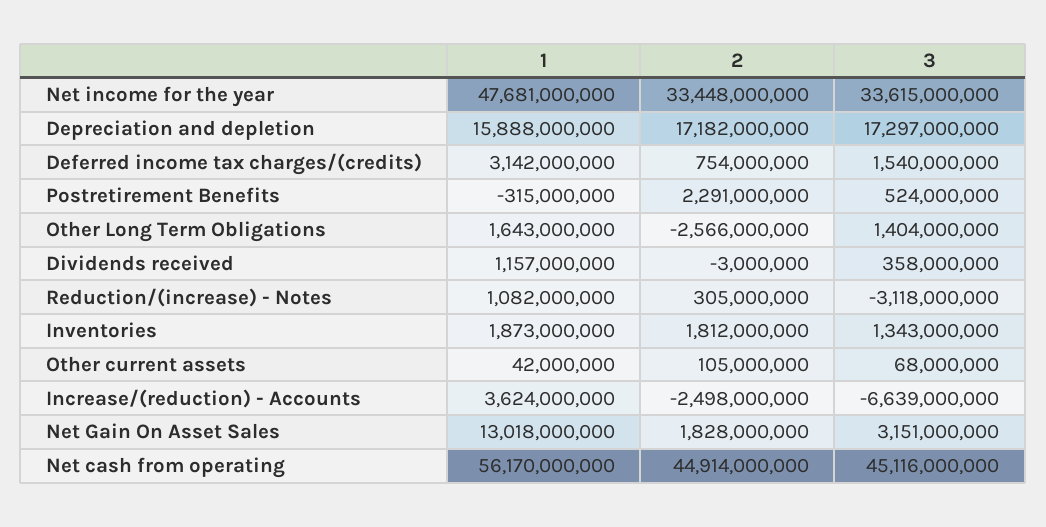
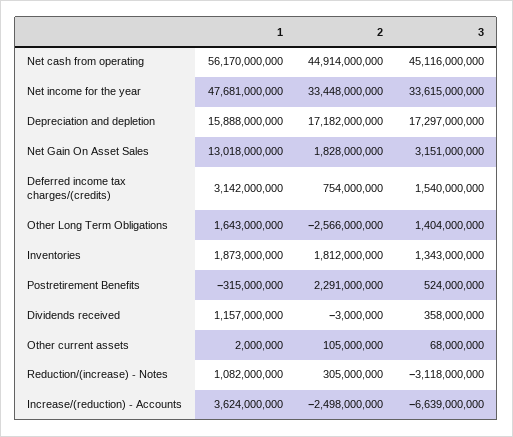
  {
    "1": {
      "Net income for the year": 47681000000,
      "Depreciation and depletion": 15888000000,
      "Deferred income tax charges/(credits)": 3142000000,
      "Postretirement Benefits": -315000000,
      "Other Long Term Obligations": 1643000000,
      "Dividends received": 1157000000,
      "Reduction/(increase) - Notes": 1082000000,
      "Inventories": 1873000000,
-     "Other current assets": 42000000,
+     "Other current assets": 2000000,
      "Increase/(reduction) - Accounts": 3624000000,
      "Net Gain On Asset Sales": 13018000000,
      "Net cash from operating": 56170000000
    },
    "2": {
      "Net income for the year": 33448000000,
      "Depreciation and depletion": 17182000000,
      "Deferred income tax charges/(credits)": 754000000,
      "Postretirement Benefits": 2291000000,
      "Other Long Term Obligations": -2566000000,
      "Dividends received": -3000000,
      "Reduction/(increase) - Notes": 305000000,
      "Inventories": 1812000000,
      "Other current assets": 105000000,
      "Increase/(reduction) - Accounts": -2498000000,
      "Net Gain On Asset Sales": 1828000000,
      "Net cash from operating": 44914000000
    },
    "3": {
      "Net income for the year": 33615000000,
      "Depreciation and depletion": 17297000000,
      "Deferred income tax charges/(credits)": 1540000000,
      "Postretirement Benefits": 524000000,
      "Other Long Term Obligations": 1404000000,
      "Dividends received": 358000000,
      "Reduction/(increase) - Notes": -3118000000,
      "Inventories": 1343000000,
      "Other current assets": 68000000,
      "Increase/(reduction) - Accounts": -6639000000,
      "Net Gain On Asset Sales": 3151000000,
      "Net cash from operating": 45116000000
    }
  }

